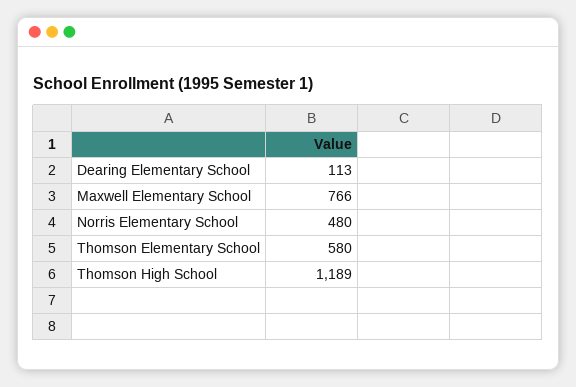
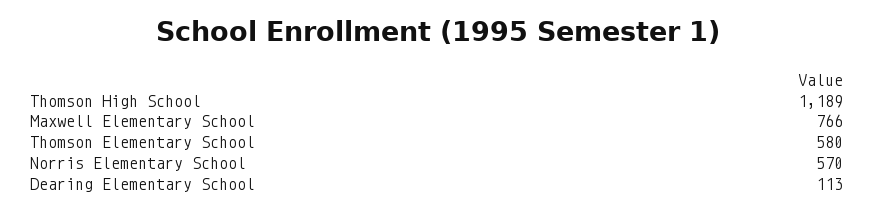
  {
    "Dearing Elementary School": 113,
    "Maxwell Elementary School": 766,
-   "Norris Elementary School": 480,
+   "Norris Elementary School": 570,
    "Thomson Elementary School": 580,
    "Thomson High School": 1189
  }

